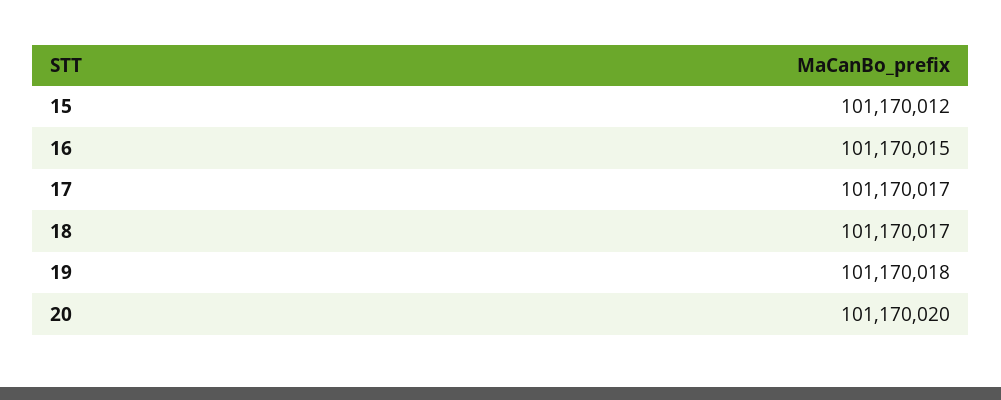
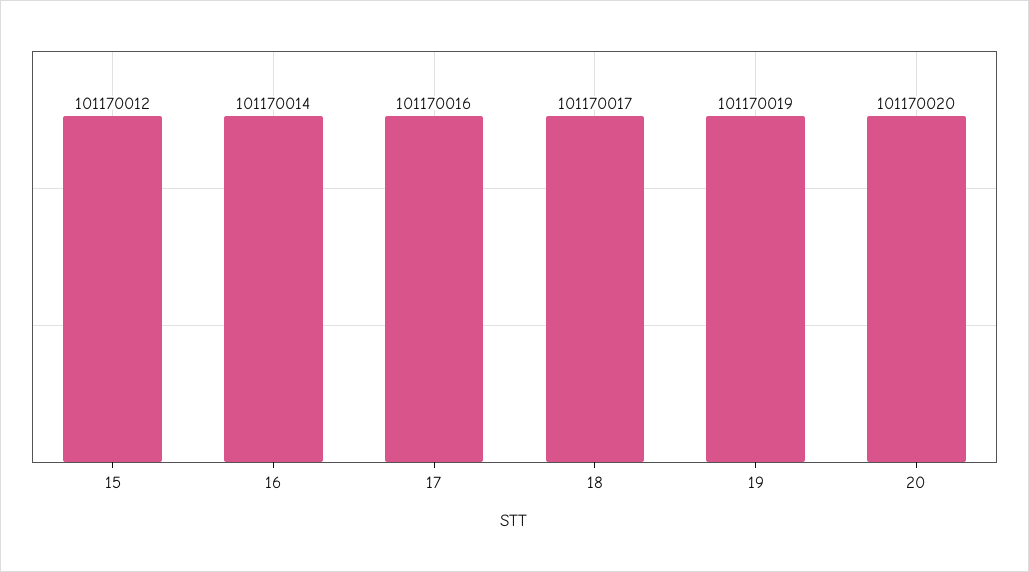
  {
    "15": 101170012,
-   "16": 101170015,
+   "16": 101170014,
-   "17": 101170017,
+   "17": 101170016,
    "18": 101170017,
-   "19": 101170018,
+   "19": 101170019,
    "20": 101170020
  }

